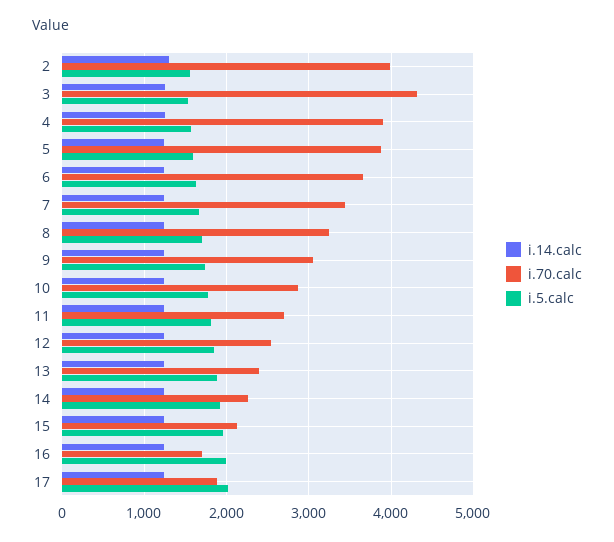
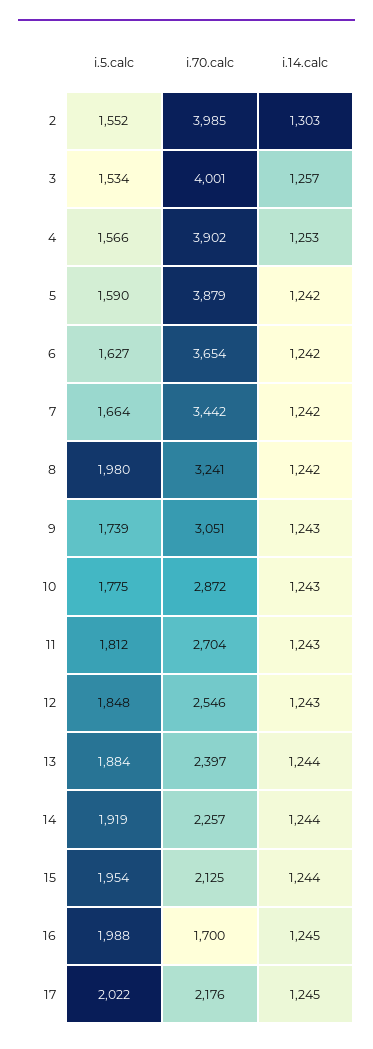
  {
    "i.14.calc": {
      "2": 1303,
      "3": 1257,
      "4": 1253,
      "5": 1242,
      "6": 1242,
      "7": 1242,
      "8": 1242,
      "9": 1243,
      "10": 1243,
      "11": 1243,
      "12": 1243,
      "13": 1244,
      "14": 1244,
      "15": 1244,
      "16": 1245,
      "17": 1245
    },
    "i.70.calc": {
      "2": 3985,
-     "3": 4300,
+     "3": 4001,
      "4": 3902,
      "5": 3879,
      "6": 3654,
      "7": 3442,
      "8": 3241,
      "9": 3051,
      "10": 2872,
      "11": 2704,
      "12": 2546,
      "13": 2397,
      "14": 2257,
      "15": 2125,
      "16": 1700,
-     "17": 1900
+     "17": 2176
    },
    "i.5.calc": {
      "2": 1552,
      "3": 1534,
      "4": 1566,
      "5": 1590,
      "6": 1627,
      "7": 1664,
-     "8": 1700,
+     "8": 1980,
      "9": 1739,
      "10": 1775,
      "11": 1812,
      "12": 1848,
      "13": 1884,
      "14": 1919,
      "15": 1954,
      "16": 1988,
      "17": 2022
    }
  }

